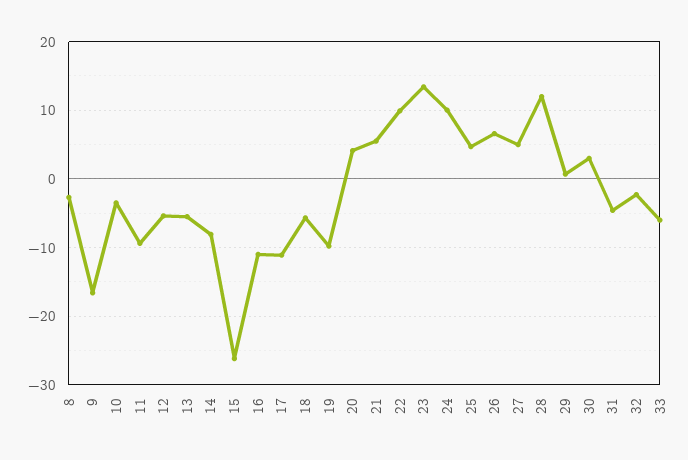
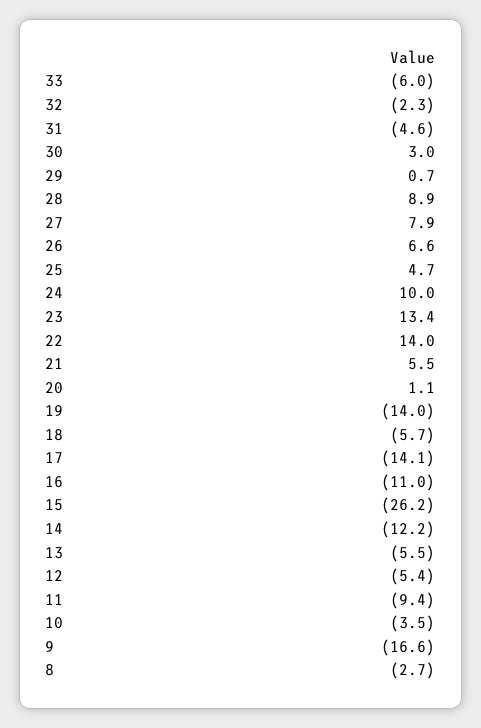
  {
    "8": -2.7,
    "9": -16.6,
    "10": -3.5,
    "11": -9.4,
    "12": -5.4,
    "13": -5.5,
-   "14": -8,
+   "14": -12.2,
    "15": -26.2,
    "16": -11,
-   "17": -11,
+   "17": -14.1,
    "18": -5.7,
-   "19": -10,
+   "19": -14,
-   "20": 4,
+   "20": 1.1,
    "21": 5.5,
-   "22": 10,
+   "22": 14,
    "23": 13.4,
    "24": 10,
    "25": 4.7,
    "26": 6.6,
-   "27": 5,
+   "27": 7.9,
-   "28": 12,
+   "28": 8.9,
    "29": 0.7,
    "30": 3,
    "31": -4.6,
    "32": -2.3,
    "33": -6
  }

